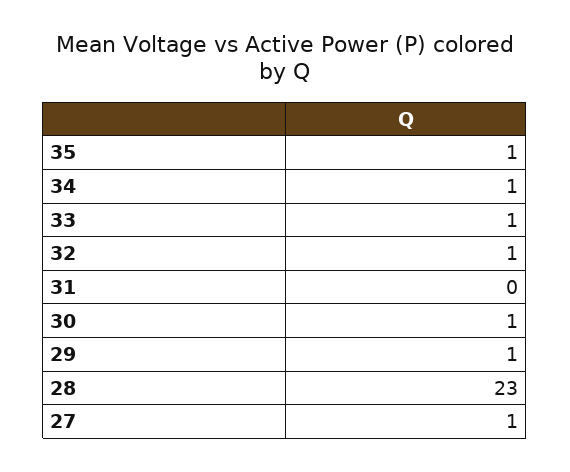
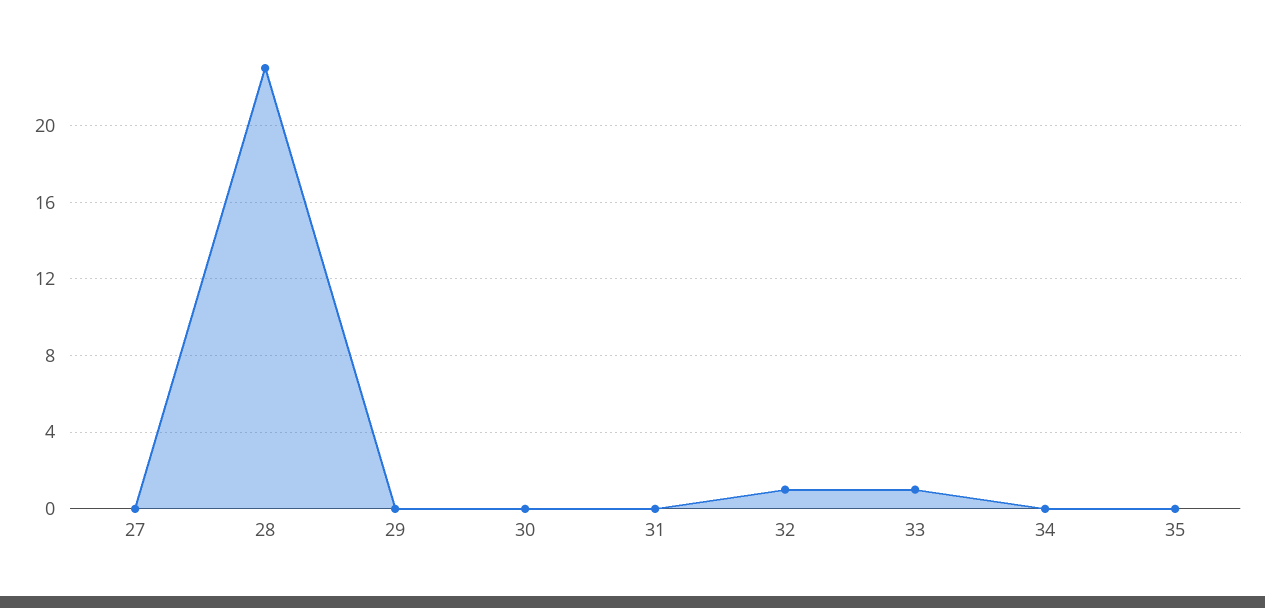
  {
-   "35": 1,
+   "35": 0,
-   "34": 1,
+   "34": 0,
    "33": 1,
    "32": 1,
    "31": 0,
-   "30": 1,
+   "30": 0,
-   "29": 1,
+   "29": 0,
    "28": 23,
-   "27": 1
+   "27": 0
  }

